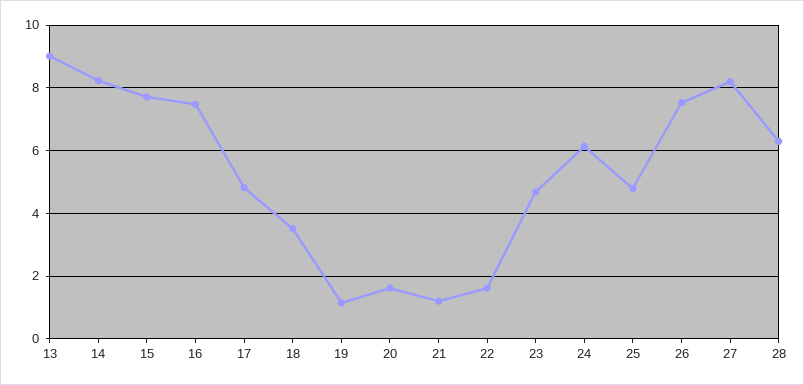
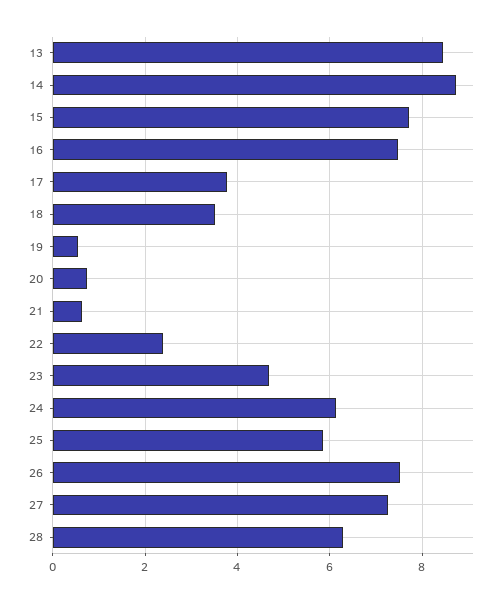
  {
-   "13": 9,
+   "13": 8.4,
-   "14": 8.2,
+   "14": 8.8,
    "15": 7.8,
    "16": 7.4,
-   "17": 4.8,
+   "17": 3.8,
    "18": 3.6,
-   "19": 1.2,
+   "19": 0.6,
-   "20": 1.6,
+   "20": 0.8,
-   "21": 1.2,
+   "21": 0.6,
-   "22": 1.6,
+   "22": 2.4,
    "23": 4.6,
    "24": 6.2,
-   "25": 4.8,
+   "25": 5.8,
    "26": 7.6,
-   "27": 8.2,
+   "27": 7.2,
    "28": 6.2
  }

